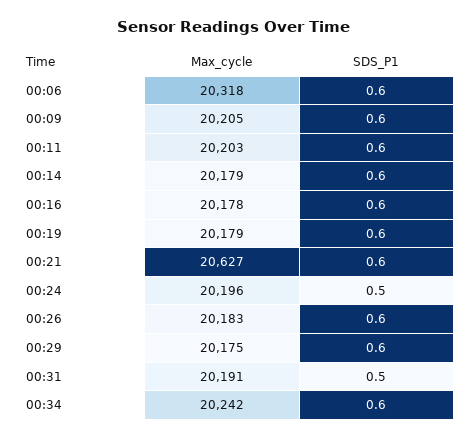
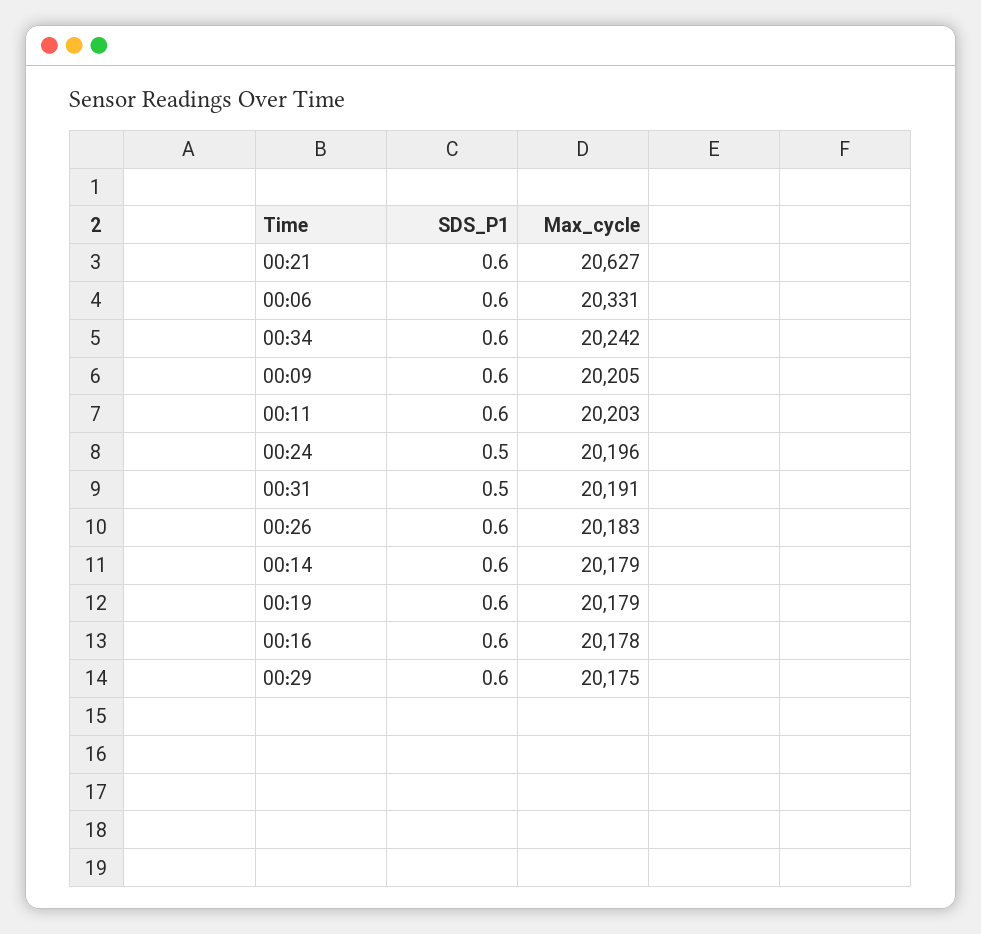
  {
    "Max_cycle": {
-     "00:06": 20318,
+     "00:06": 20331,
      "00:09": 20205,
      "00:11": 20203,
      "00:14": 20179,
      "00:16": 20178,
      "00:19": 20179,
      "00:21": 20627,
      "00:24": 20196,
      "00:26": 20183,
      "00:29": 20175,
      "00:31": 20191,
      "00:34": 20242
    },
    "SDS_P1": {
      "00:06": 0.6,
      "00:09": 0.6,
      "00:11": 0.6,
      "00:14": 0.6,
      "00:16": 0.6,
      "00:19": 0.6,
      "00:21": 0.6,
      "00:24": 0.5,
      "00:26": 0.6,
      "00:29": 0.6,
      "00:31": 0.5,
      "00:34": 0.6
    }
  }

